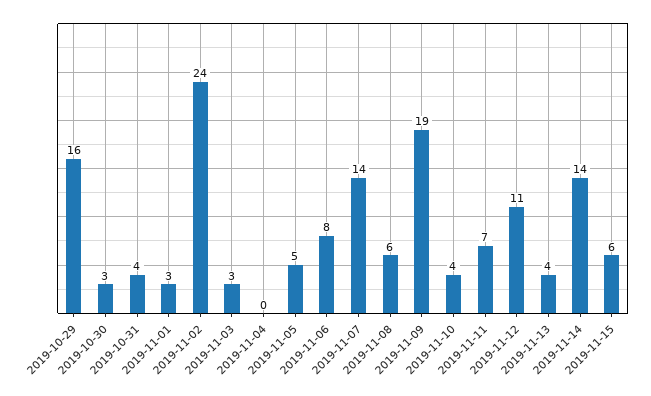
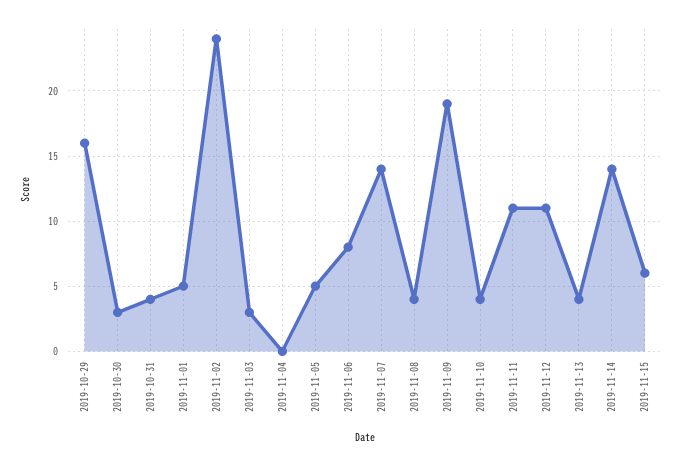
  {
    "2019-10-29": 16,
    "2019-10-30": 3,
    "2019-10-31": 4,
-   "2019-11-01": 3,
+   "2019-11-01": 5,
    "2019-11-02": 24,
    "2019-11-03": 3,
    "2019-11-04": 0,
    "2019-11-05": 5,
    "2019-11-06": 8,
    "2019-11-07": 14,
-   "2019-11-08": 6,
+   "2019-11-08": 4,
    "2019-11-09": 19,
    "2019-11-10": 4,
-   "2019-11-11": 7,
+   "2019-11-11": 11,
    "2019-11-12": 11,
    "2019-11-13": 4,
    "2019-11-14": 14,
    "2019-11-15": 6
  }

